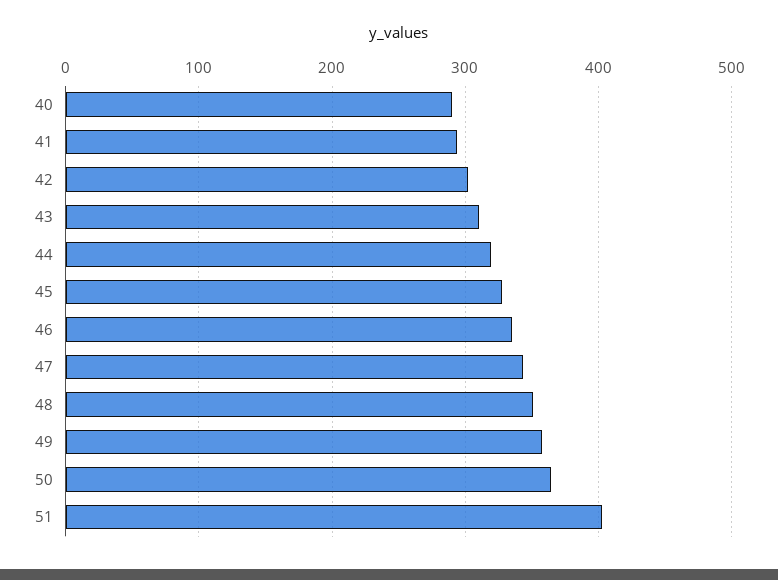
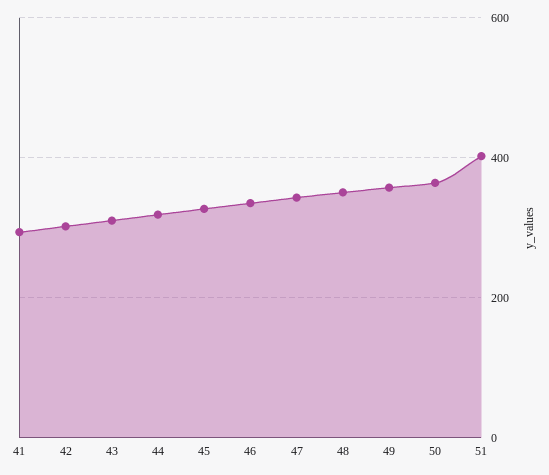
  {
-   "40": 290,
    "41": 290,
    "42": 300,
    "43": 310,
    "44": 320,
    "45": 330,
    "46": 340,
    "47": 340,
    "48": 350,
    "49": 360,
    "50": 360,
    "51": 400
  }

